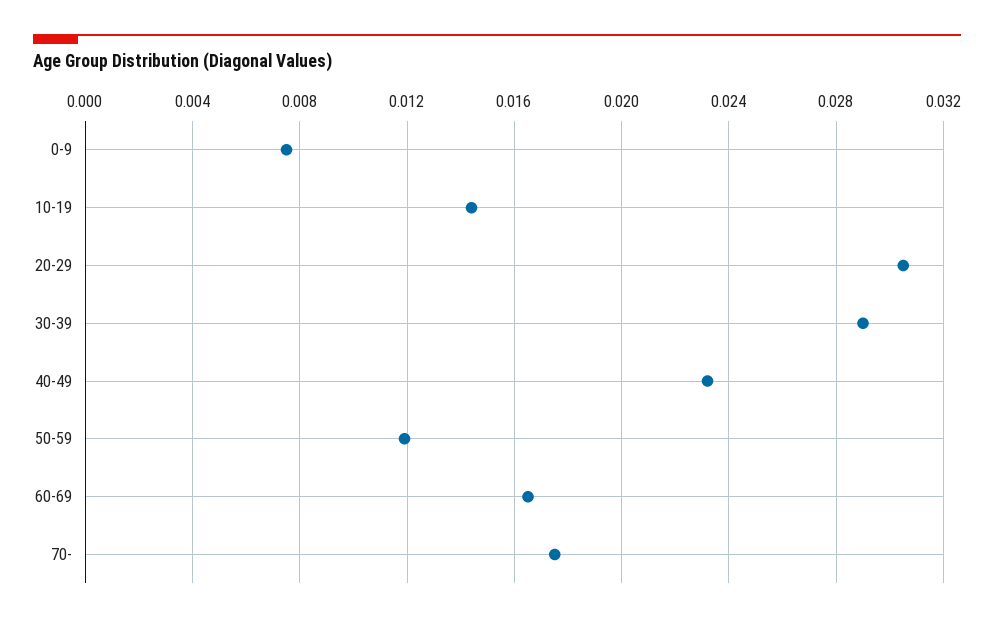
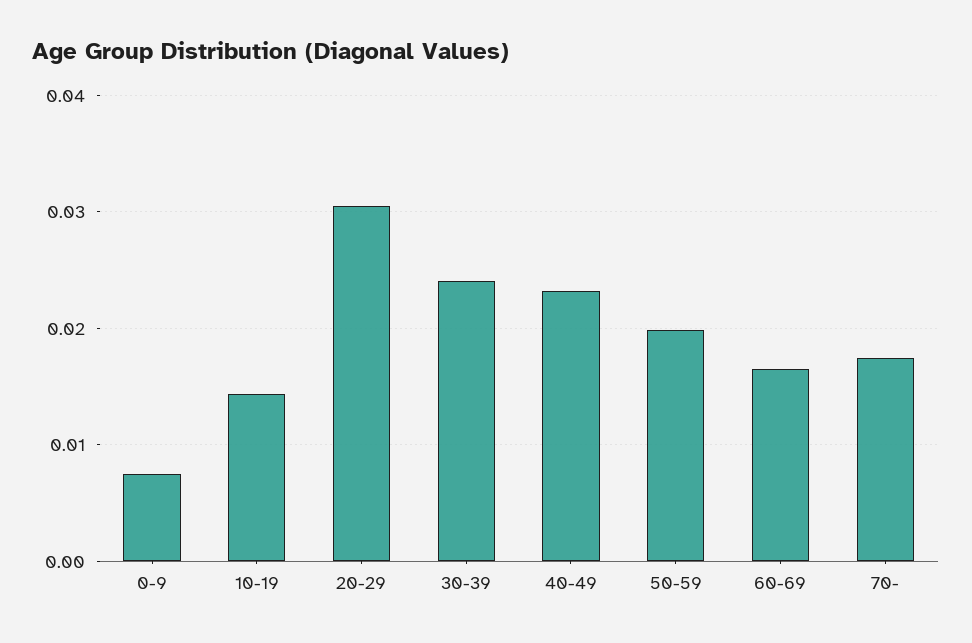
  {
    "0-9": 0.0075,
    "10-19": 0.0145,
    "20-29": 0.0305,
-   "30-39": 0.029,
+   "30-39": 0.024,
    "40-49": 0.023,
-   "50-59": 0.012,
+   "50-59": 0.02,
    "60-69": 0.0165,
    "70-": 0.0175
  }

